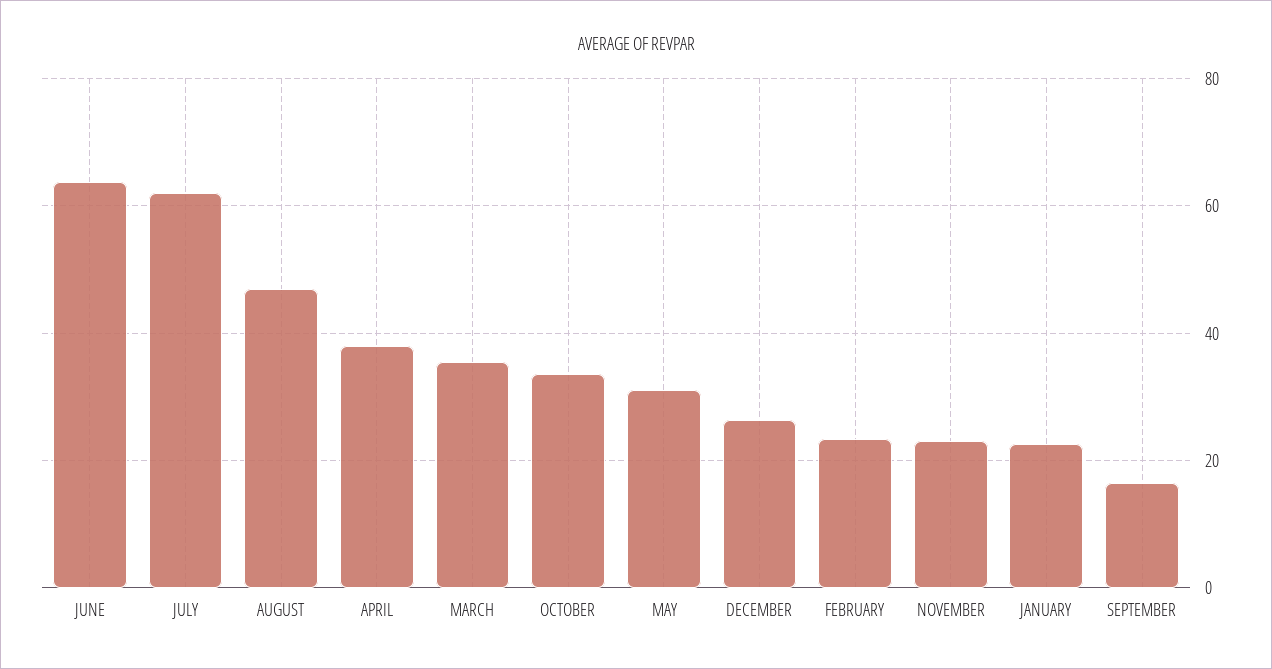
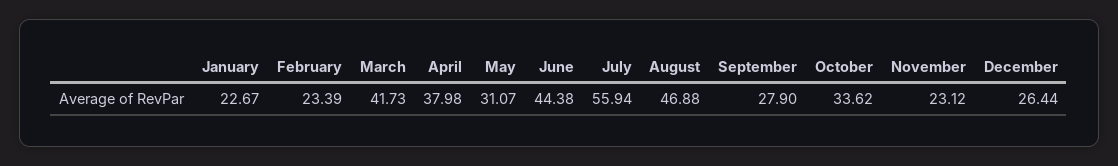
  {
-   "JUNE": 64,
+   "JUNE": 44.38,
-   "JULY": 62,
+   "JULY": 55.94,
    "AUGUST": 46.88,
    "APRIL": 37.98,
-   "MARCH": 36,
+   "MARCH": 41.73,
    "OCTOBER": 33.62,
    "MAY": 31.07,
    "DECEMBER": 26.44,
    "FEBRUARY": 23.39,
    "NOVEMBER": 23.12,
    "JANUARY": 22.67,
-   "SEPTEMBER": 16
+   "SEPTEMBER": 27.9
  }

